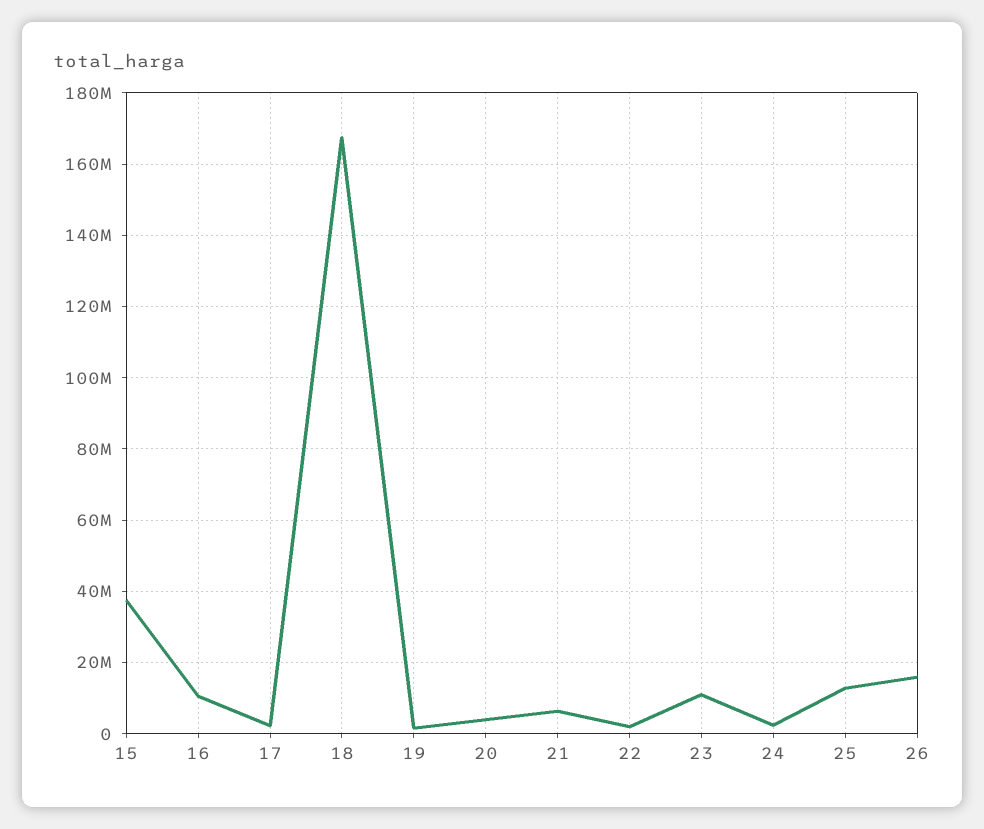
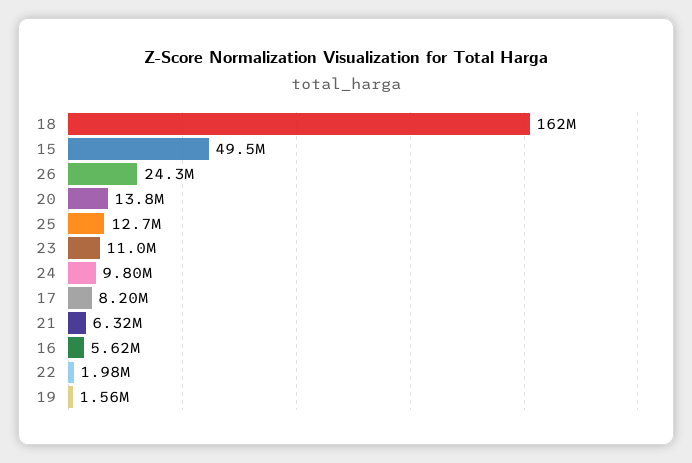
  {
-   "15": 38000000,
+   "15": 49500000,
-   "16": 10000000,
+   "16": 5620000,
-   "17": 2000000,
+   "17": 8200000,
-   "18": 168000000,
+   "18": 162000000,
    "19": 1560000,
-   "20": 4000000,
+   "20": 13800000,
    "21": 6320000,
    "22": 1980000,
    "23": 11000000,
-   "24": 2000000,
+   "24": 9800000,
    "25": 12700000,
-   "26": 16000000
+   "26": 24300000
  }

